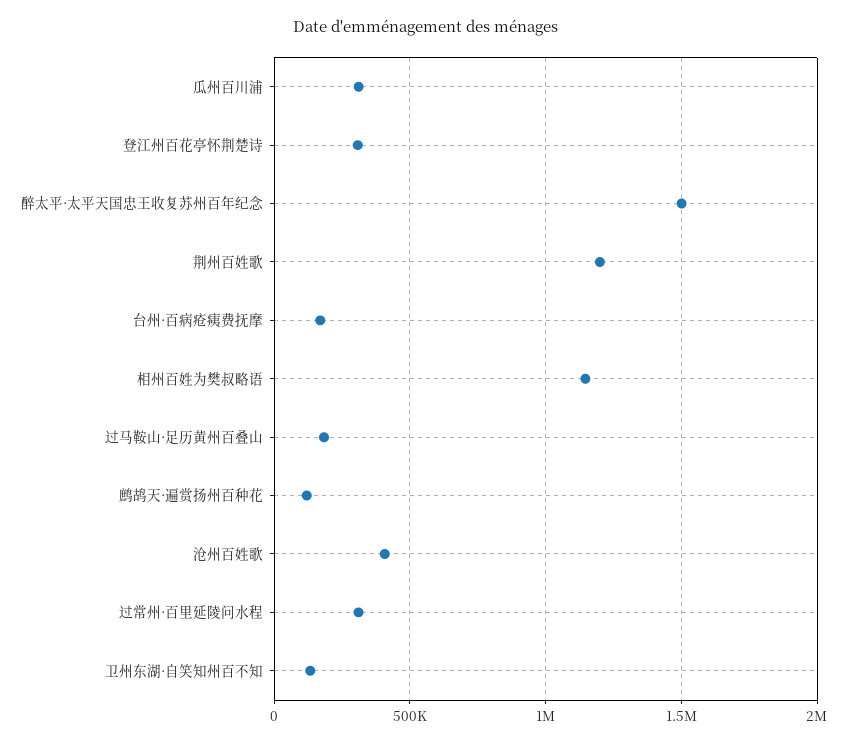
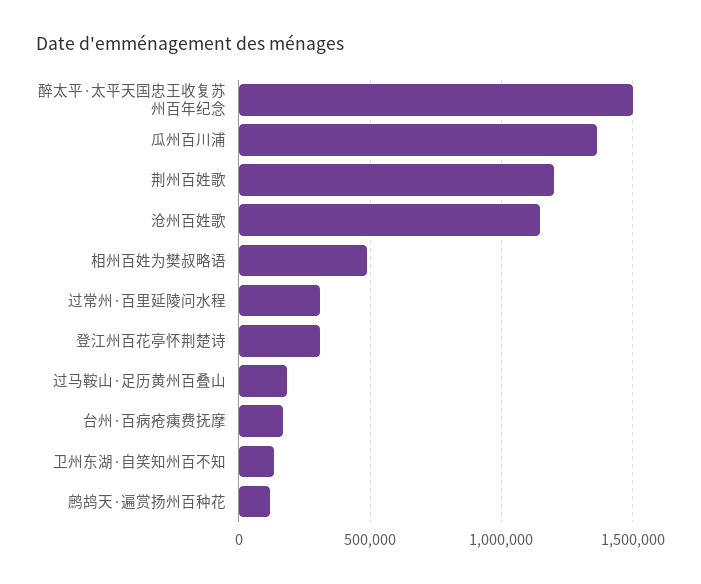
  {
-   "瓜州百川浦": 300000,
+   "瓜州百川浦": 1350000,
    "登江州百花亭怀荆楚诗": 300000,
    "醉太平·太平天国忠王收复苏州百年纪念": 1500000,
    "荆州百姓歌": 1200000,
    "台州·百病疮痍费抚摩": 150000,
-   "相州百姓为樊叔略语": 1150000,
+   "相州百姓为樊叔略语": 500000,
    "过马鞍山·足历黄州百叠山": 200000,
    "鹧鸪天·遍赏扬州百种花": 100000,
-   "沧州百姓歌": 400000,
+   "沧州百姓歌": 1150000,
    "过常州·百里延陵问水程": 300000,
    "卫州东湖·自笑知州百不知": 150000
  }

